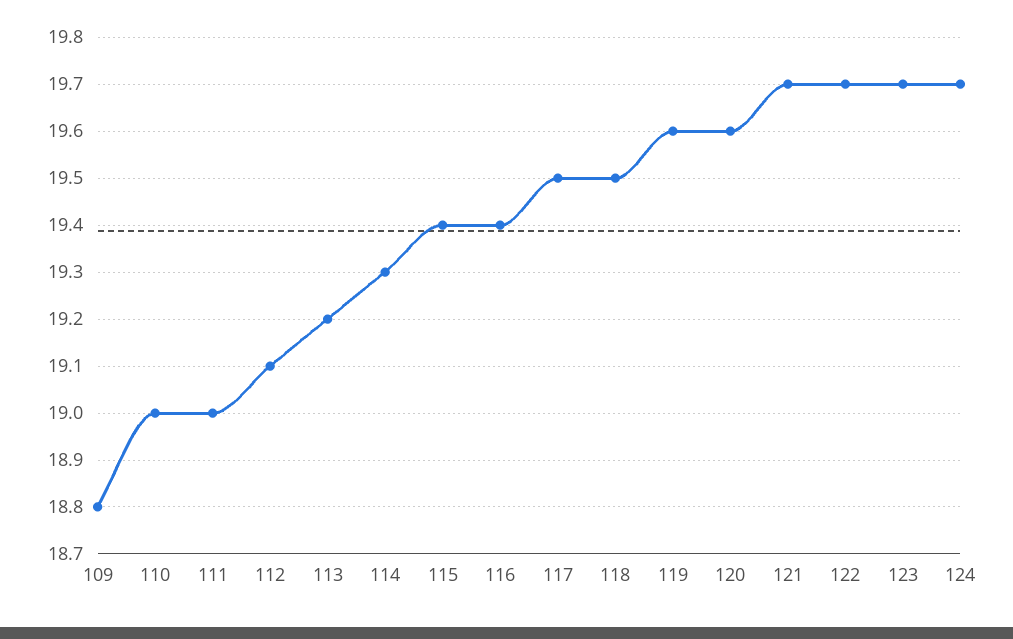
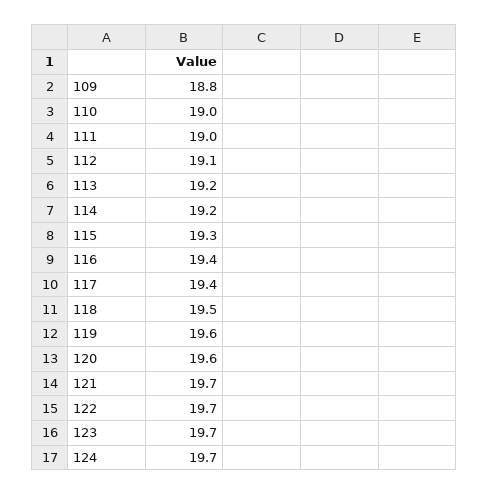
  {
    "109": 18.8,
    "110": 19,
    "111": 19,
    "112": 19.1,
    "113": 19.2,
-   "114": 19.3,
+   "114": 19.2,
-   "115": 19.4,
+   "115": 19.3,
    "116": 19.4,
-   "117": 19.5,
+   "117": 19.4,
    "118": 19.5,
    "119": 19.6,
    "120": 19.6,
    "121": 19.7,
    "122": 19.7,
    "123": 19.7,
    "124": 19.7
  }

